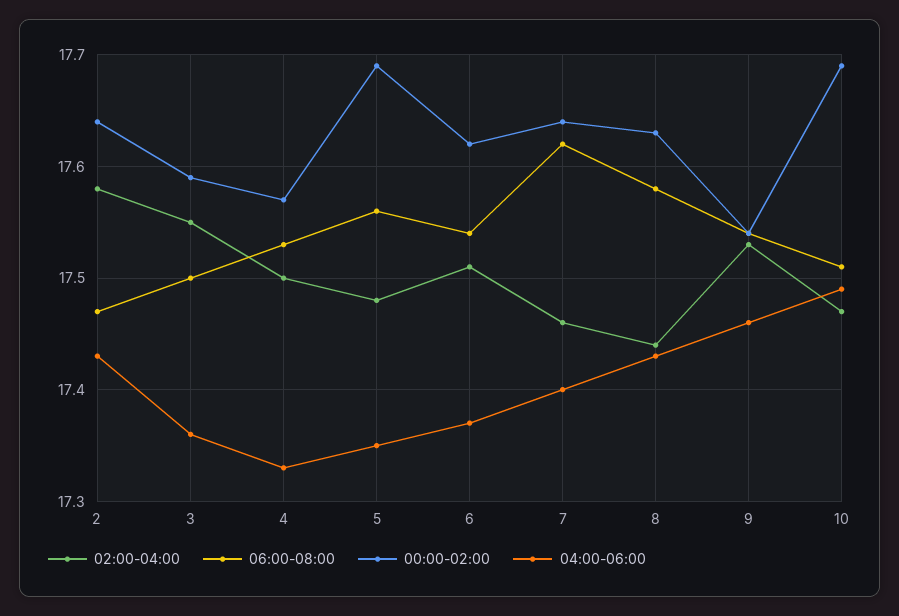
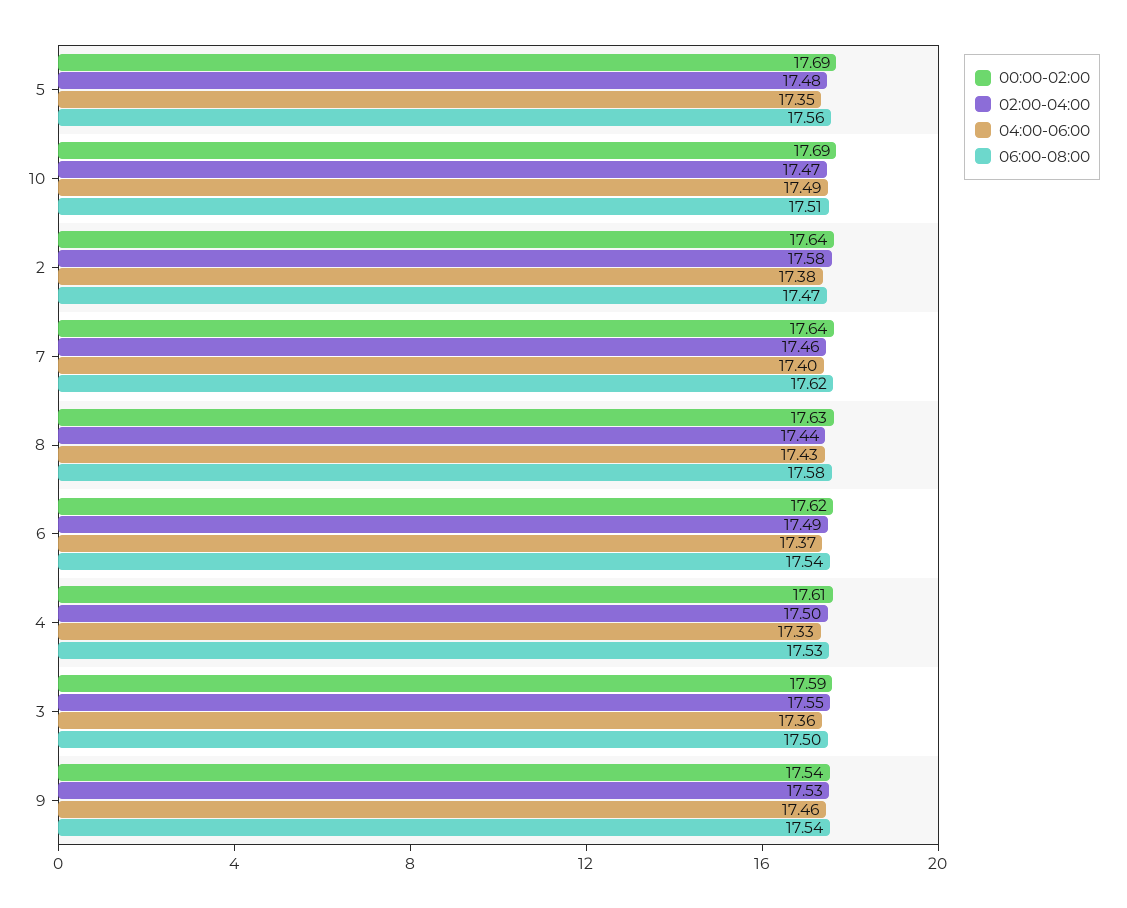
  {
    "02:00-04:00": {
      "2": 17.58,
      "3": 17.55,
      "4": 17.5,
      "5": 17.48,
-     "6": 17.51,
+     "6": 17.49,
      "7": 17.46,
      "8": 17.44,
      "9": 17.53,
      "10": 17.47
    },
    "06:00-08:00": {
      "2": 17.47,
      "3": 17.5,
      "4": 17.53,
      "5": 17.56,
      "6": 17.54,
      "7": 17.62,
      "8": 17.58,
      "9": 17.54,
      "10": 17.51
    },
    "00:00-02:00": {
      "2": 17.64,
      "3": 17.59,
-     "4": 17.57,
+     "4": 17.61,
      "5": 17.69,
      "6": 17.62,
      "7": 17.64,
      "8": 17.63,
      "9": 17.54,
      "10": 17.69
    },
    "04:00-06:00": {
-     "2": 17.43,
+     "2": 17.38,
      "3": 17.36,
      "4": 17.33,
      "5": 17.35,
      "6": 17.37,
      "7": 17.4,
      "8": 17.43,
      "9": 17.46,
      "10": 17.49
    }
  }

